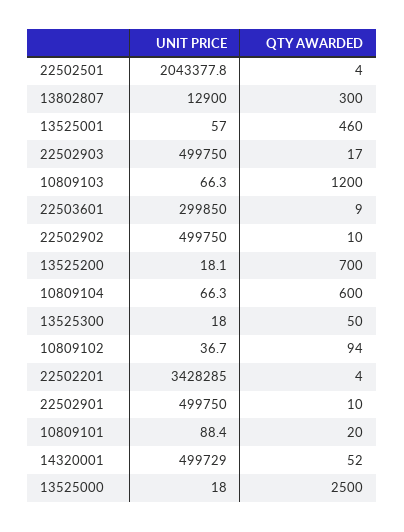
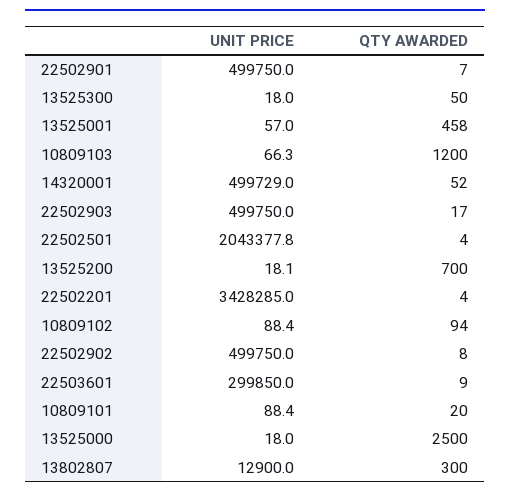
  {
    "UNIT PRICE": {
      "22502501": 2043377.8,
      "13802807": 12900,
      "13525001": 57,
      "22502903": 499750,
      "10809103": 66.3,
      "22503601": 299850,
      "22502902": 499750,
      "13525200": 18.1,
-     "10809104": 66.3,
      "13525300": 18,
-     "10809102": 36.7,
+     "10809102": 88.4,
      "22502201": 3428285,
      "22502901": 499750,
      "10809101": 88.4,
      "14320001": 499729,
      "13525000": 18
    },
    "QTY AWARDED": {
      "22502501": 4,
      "13802807": 300,
-     "13525001": 460,
+     "13525001": 458,
      "22502903": 17,
      "10809103": 1200,
      "22503601": 9,
-     "22502902": 10,
+     "22502902": 8,
      "13525200": 700,
-     "10809104": 600,
      "13525300": 50,
      "10809102": 94,
      "22502201": 4,
-     "22502901": 10,
+     "22502901": 7,
      "10809101": 20,
      "14320001": 52,
      "13525000": 2500
    }
  }

